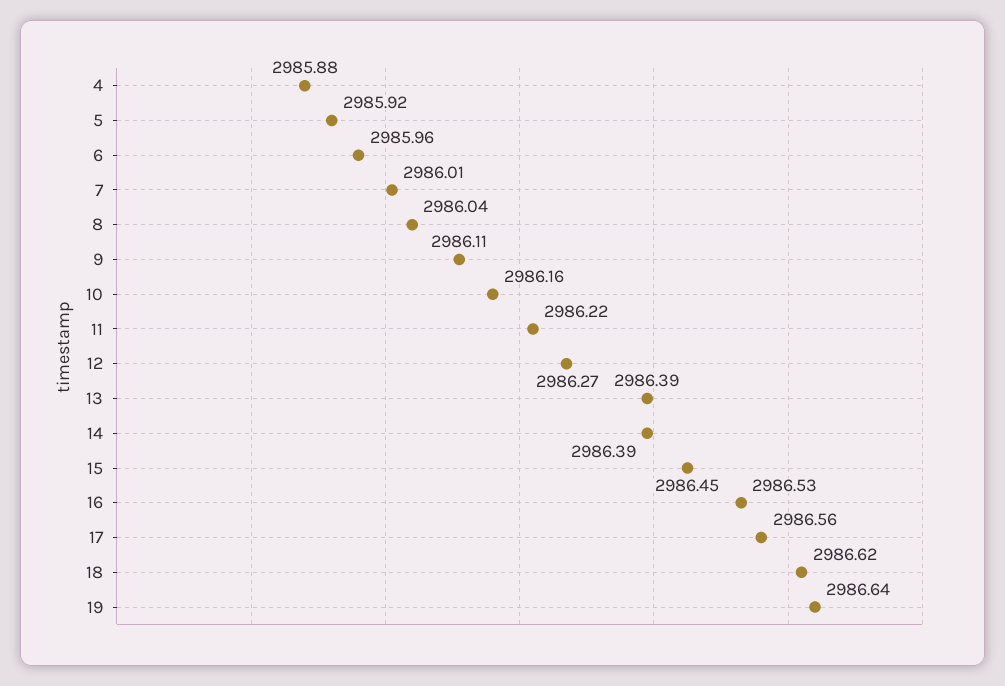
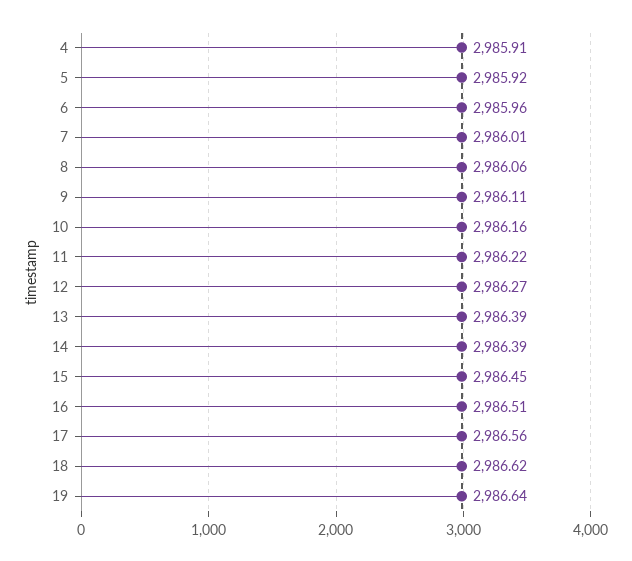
  {
-   "4": 2985.88,
+   "4": 2985.91,
    "5": 2985.92,
    "6": 2985.96,
    "7": 2986.01,
-   "8": 2986.04,
+   "8": 2986.06,
    "9": 2986.11,
    "10": 2986.16,
    "11": 2986.22,
    "12": 2986.27,
    "13": 2986.39,
    "14": 2986.39,
    "15": 2986.45,
-   "16": 2986.53,
+   "16": 2986.51,
    "17": 2986.56,
    "18": 2986.62,
    "19": 2986.64
  }

